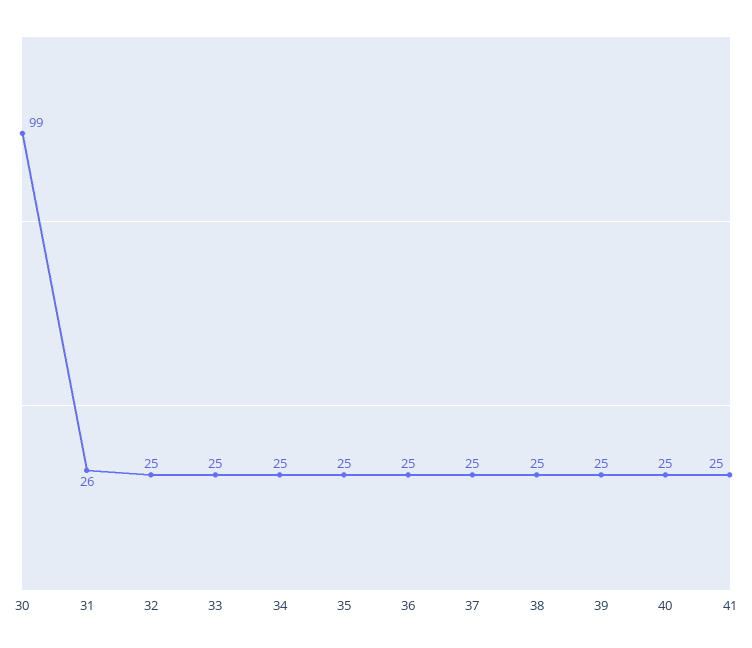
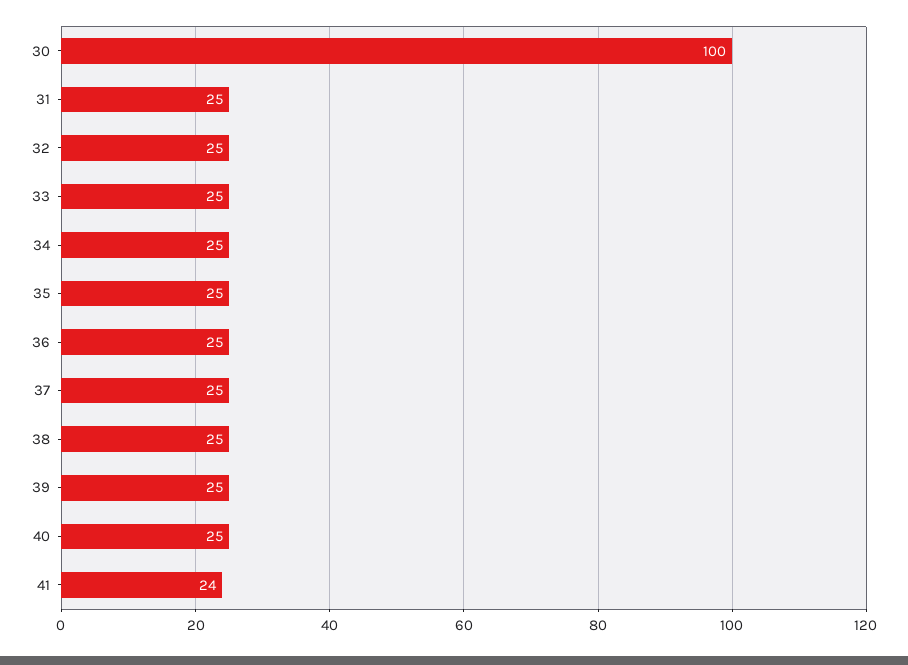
  {
-   "30": 99,
+   "30": 100,
-   "31": 26,
+   "31": 25,
    "32": 25,
    "33": 25,
    "34": 25,
    "35": 25,
    "36": 25,
    "37": 25,
    "38": 25,
    "39": 25,
    "40": 25,
-   "41": 25
+   "41": 24
  }

